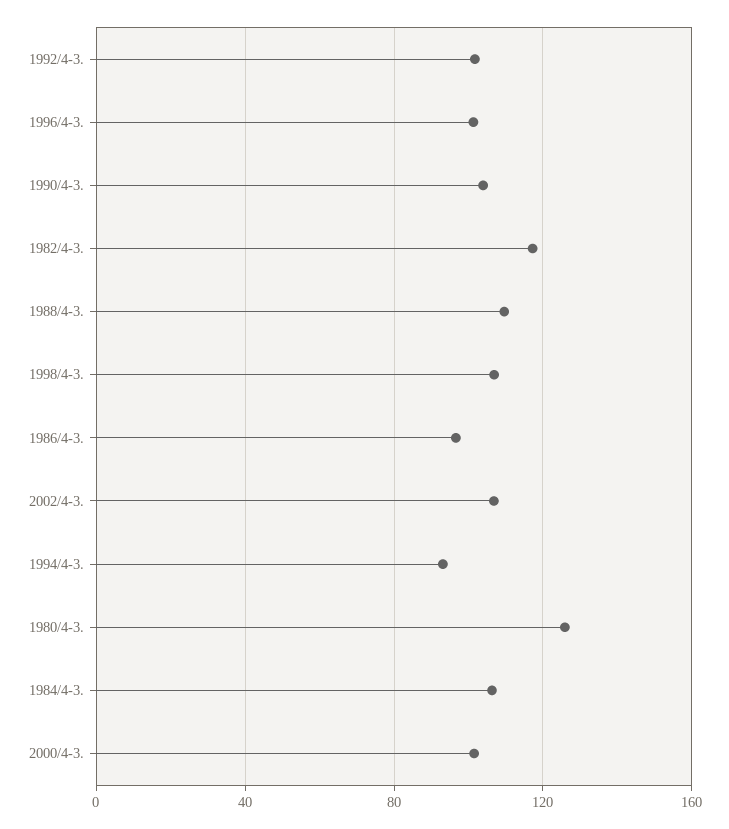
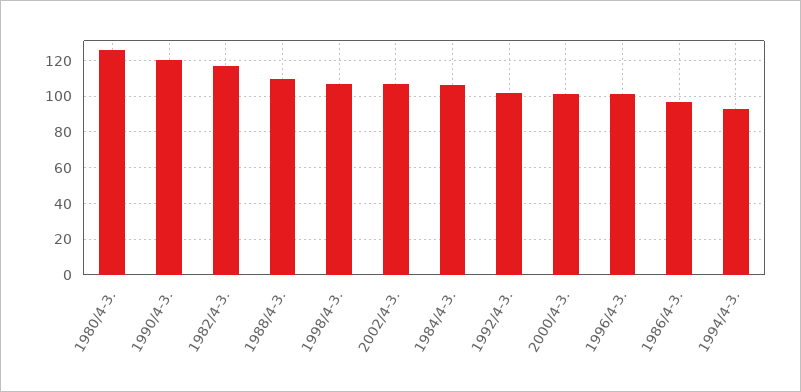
  {
    "1992/4-3.": 100,
    "1996/4-3.": 100,
-   "1990/4-3.": 105,
+   "1990/4-3.": 120,
    "1982/4-3.": 115,
    "1988/4-3.": 110,
    "1998/4-3.": 105,
    "1986/4-3.": 95,
    "2002/4-3.": 105,
    "1994/4-3.": 95,
    "1980/4-3.": 125,
    "1984/4-3.": 105,
    "2000/4-3.": 100
  }

